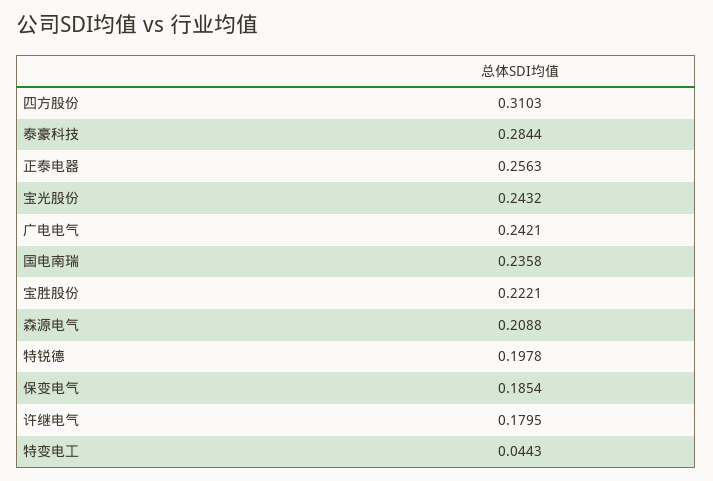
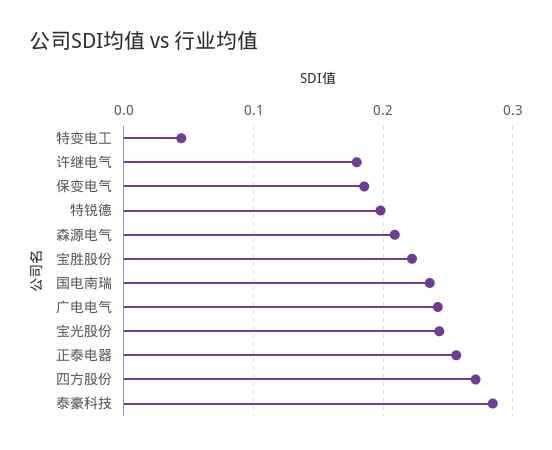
  {
-   "四方股份": 0.3103,
+   "四方股份": 0.27,
    "泰豪科技": 0.2844,
    "正泰电器": 0.2563,
    "宝光股份": 0.2432,
    "广电电气": 0.2421,
    "国电南瑞": 0.2358,
    "宝胜股份": 0.2221,
    "森源电气": 0.2088,
    "特锐德": 0.1978,
    "保变电气": 0.1854,
    "许继电气": 0.1795,
    "特变电工": 0.0443
  }

